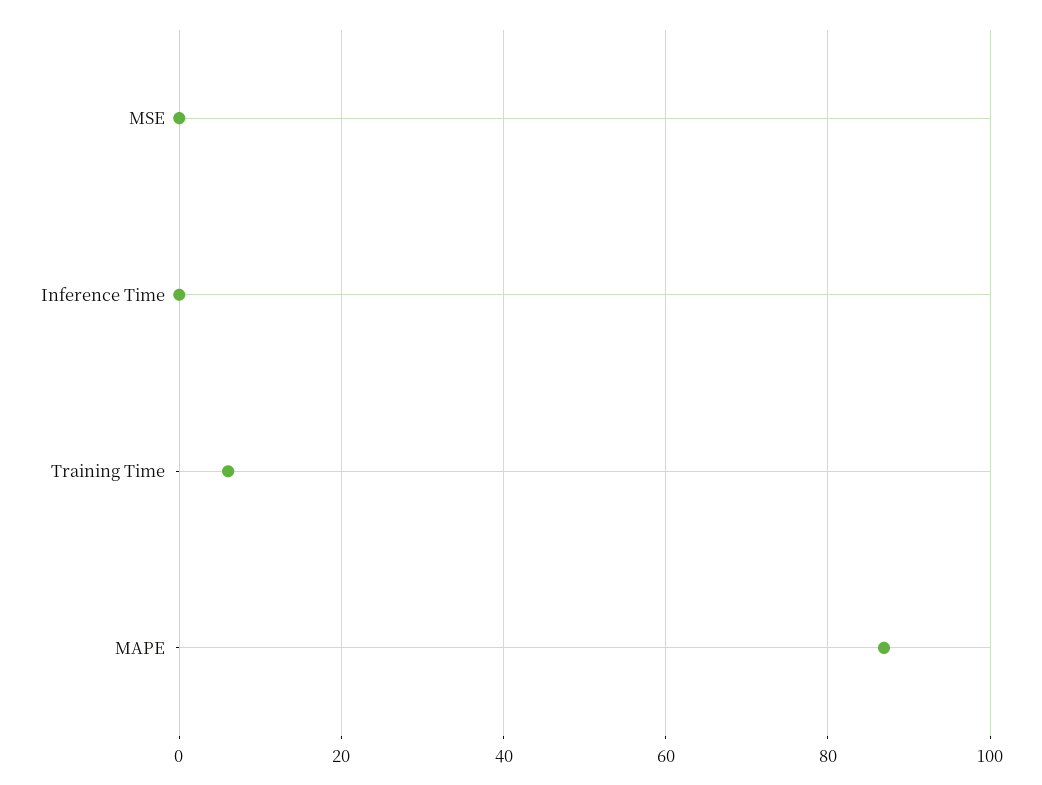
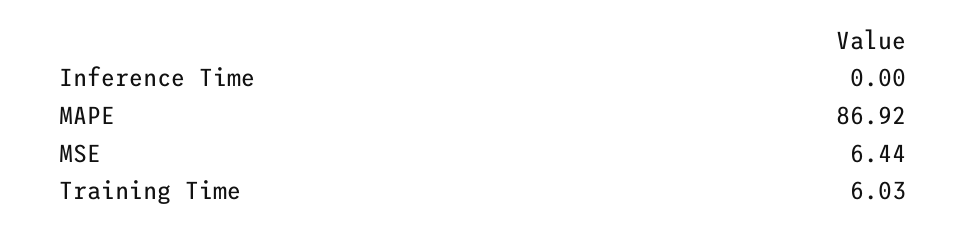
  {
-   "MSE": 0,
+   "MSE": 6.44,
    "Inference Time": 0,
    "Training Time": 6.03,
    "MAPE": 86.92
  }

